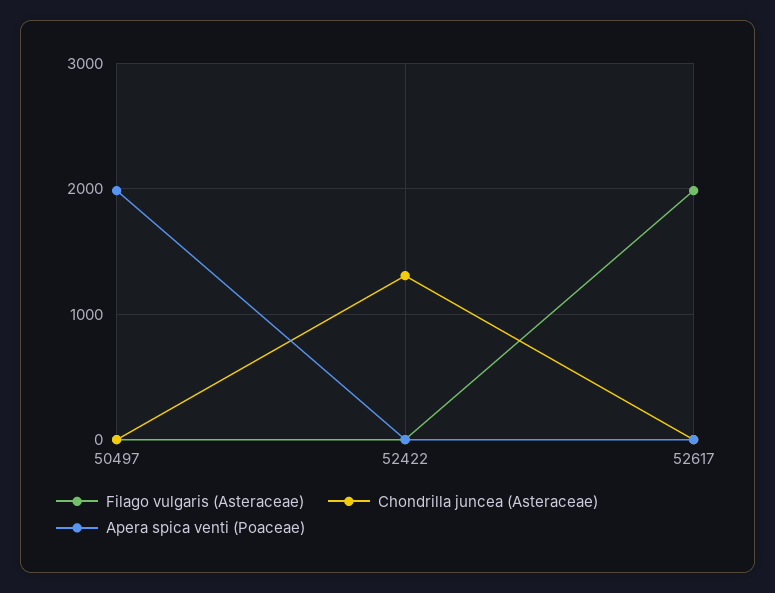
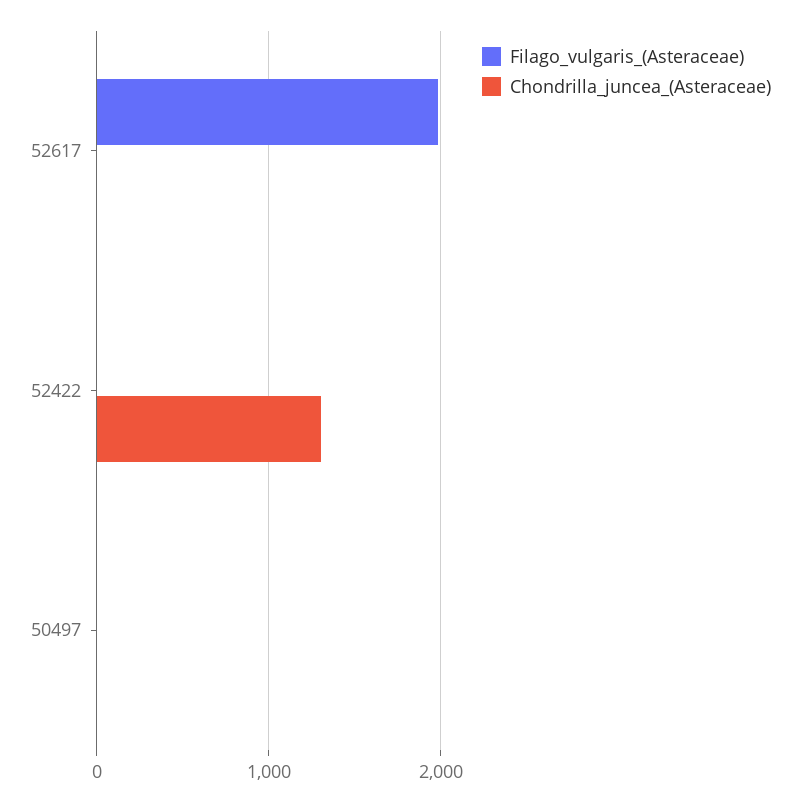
  {
    "Filago vulgaris (Asteraceae)": {
      "50497": 0,
      "52422": 0,
      "52617": 2000
    },
    "Chondrilla juncea (Asteraceae)": {
      "50497": 0,
      "52422": 1300,
      "52617": 0
-   },
+   }
-   "Apera spica venti (Poaceae)": {
-     "50497": 2000,
-     "52422": 0,
-     "52617": 0
-   }
  }

